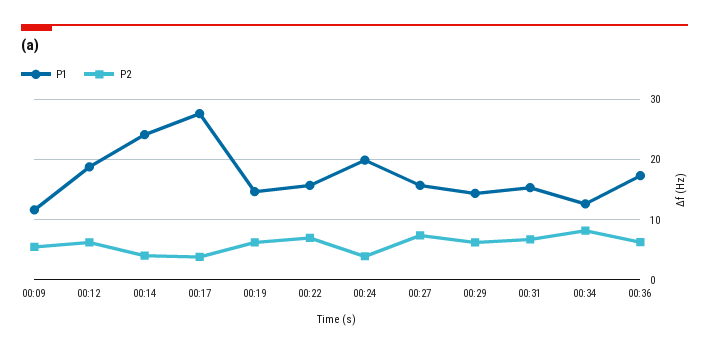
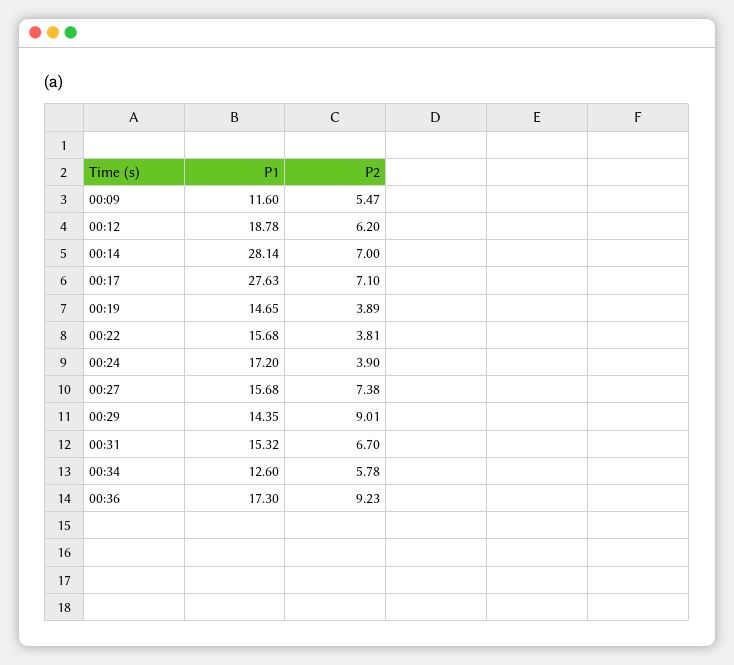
  {
    "P1": {
      "00:09": 11.6,
      "00:12": 18.78,
-     "00:14": 24,
+     "00:14": 28.14,
      "00:17": 27.63,
      "00:19": 14.65,
      "00:22": 15.68,
-     "00:24": 20,
+     "00:24": 17.2,
      "00:27": 15.68,
      "00:29": 14.35,
      "00:31": 15.32,
      "00:34": 12.6,
      "00:36": 17.3
    },
    "P2": {
      "00:09": 5.47,
      "00:12": 6.2,
-     "00:14": 4,
+     "00:14": 7,
-     "00:17": 4,
+     "00:17": 7.1,
-     "00:19": 6,
+     "00:19": 3.89,
-     "00:22": 7,
+     "00:22": 3.81,
      "00:24": 3.9,
      "00:27": 7.38,
-     "00:29": 6,
+     "00:29": 9.01,
      "00:31": 6.7,
-     "00:34": 8,
+     "00:34": 5.78,
-     "00:36": 6
+     "00:36": 9.23
    }
  }

